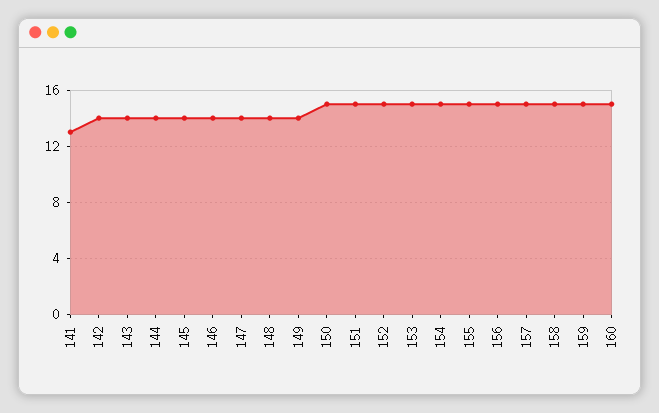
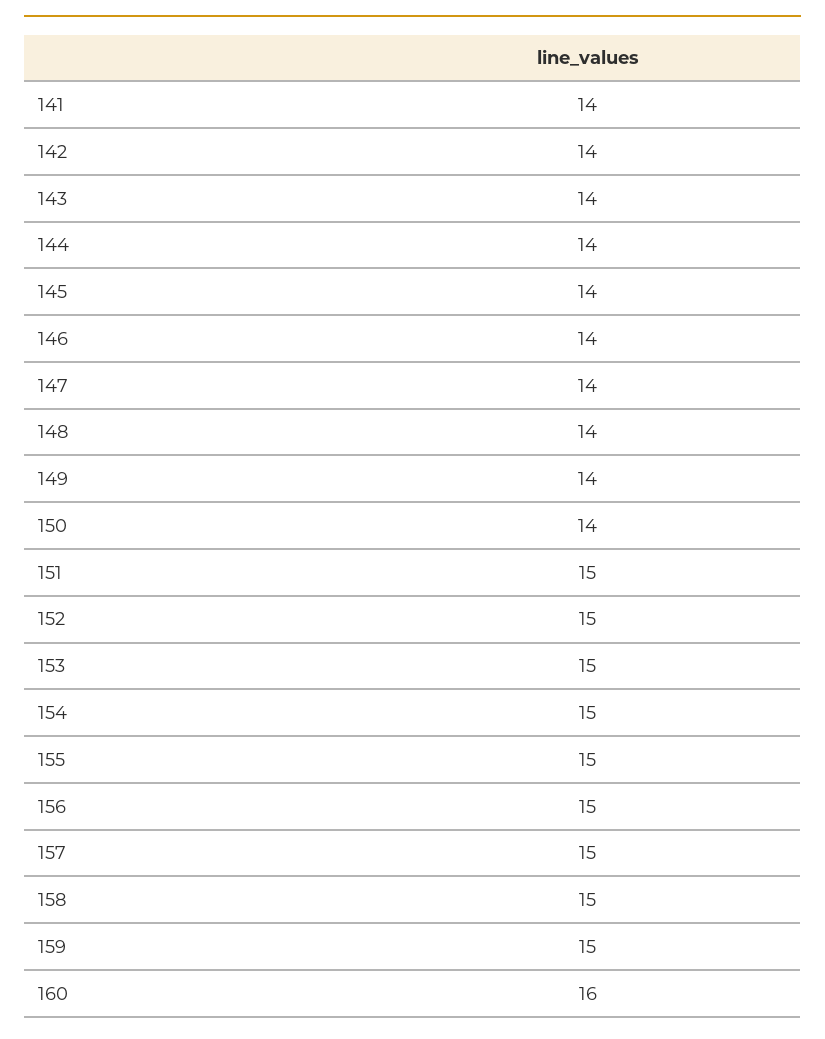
  {
-   "141": 13,
+   "141": 14,
    "142": 14,
    "143": 14,
    "144": 14,
    "145": 14,
    "146": 14,
    "147": 14,
    "148": 14,
    "149": 14,
-   "150": 15,
+   "150": 14,
    "151": 15,
    "152": 15,
    "153": 15,
    "154": 15,
    "155": 15,
    "156": 15,
    "157": 15,
    "158": 15,
    "159": 15,
-   "160": 15
+   "160": 16
  }

